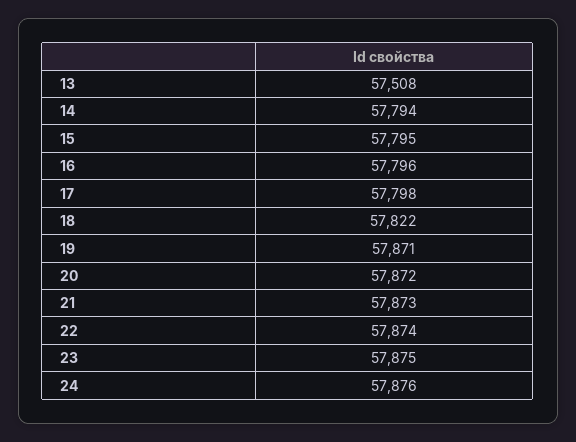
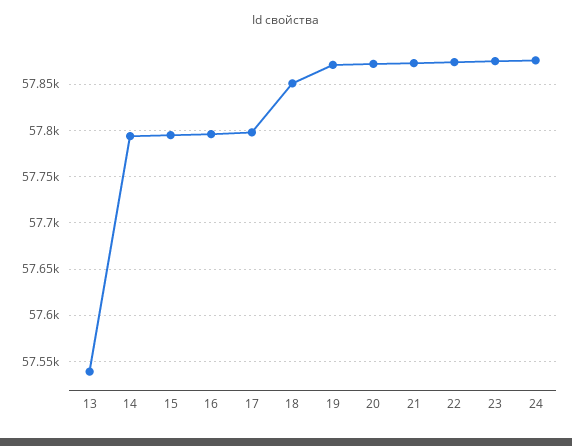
  {
-   "13": 57508,
+   "13": 57540,
    "14": 57794,
    "15": 57795,
    "16": 57796,
    "17": 57798,
-   "18": 57822,
+   "18": 57850,
    "19": 57871,
    "20": 57872,
    "21": 57873,
    "22": 57874,
    "23": 57875,
    "24": 57876
  }

